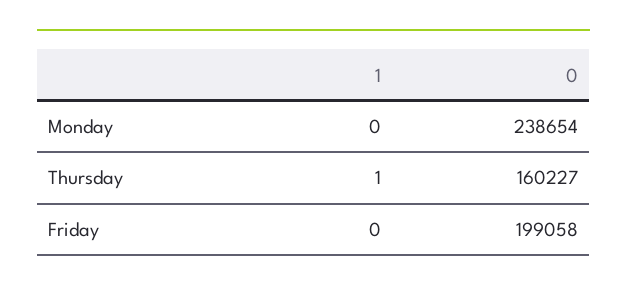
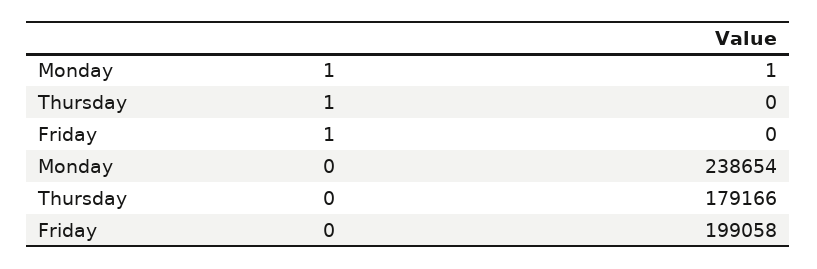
  {
    "1": {
-     "Monday": 0,
+     "Monday": 1,
-     "Thursday": 1,
+     "Thursday": 0,
      "Friday": 0
    },
    "0": {
      "Monday": 238654,
-     "Thursday": 160227,
+     "Thursday": 179166,
      "Friday": 199058
    }
  }

